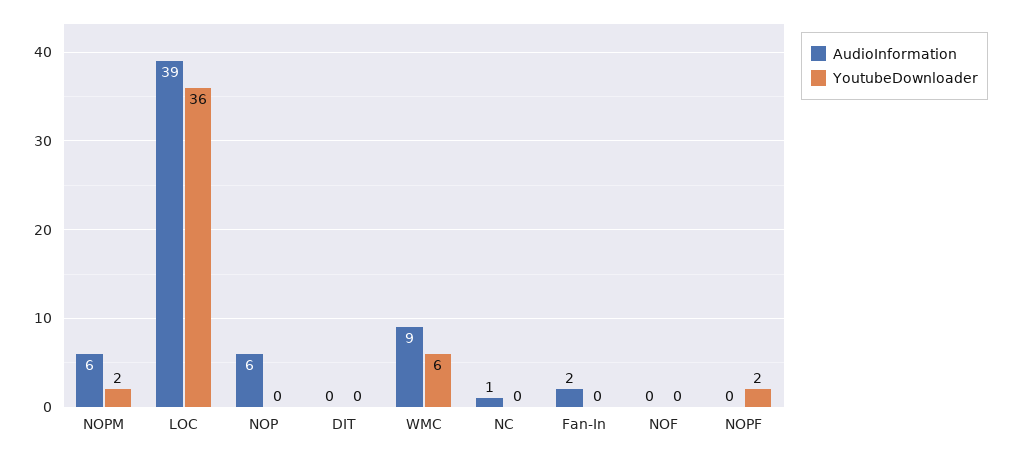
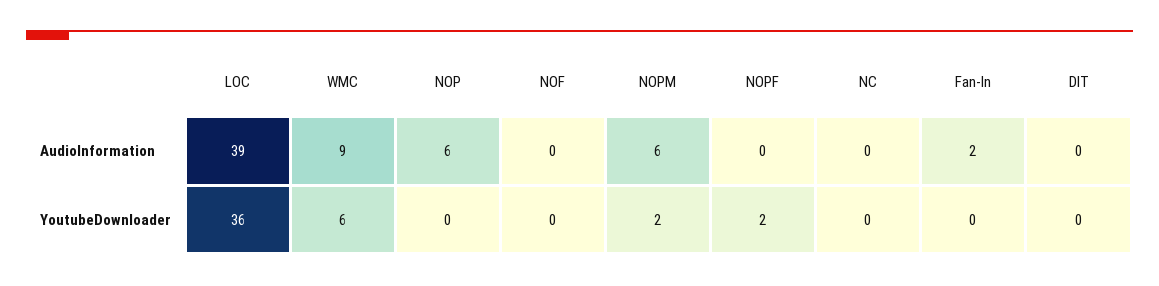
  {
    "AudioInformation": {
      "NOPM": 6,
      "LOC": 39,
      "NOP": 6,
      "DIT": 0,
      "WMC": 9,
-     "NC": 1,
+     "NC": 0,
      "Fan-In": 2,
      "NOF": 0,
      "NOPF": 0
    },
    "YoutubeDownloader": {
      "NOPM": 2,
      "LOC": 36,
      "NOP": 0,
      "DIT": 0,
      "WMC": 6,
      "NC": 0,
      "Fan-In": 0,
      "NOF": 0,
      "NOPF": 2
    }
  }

